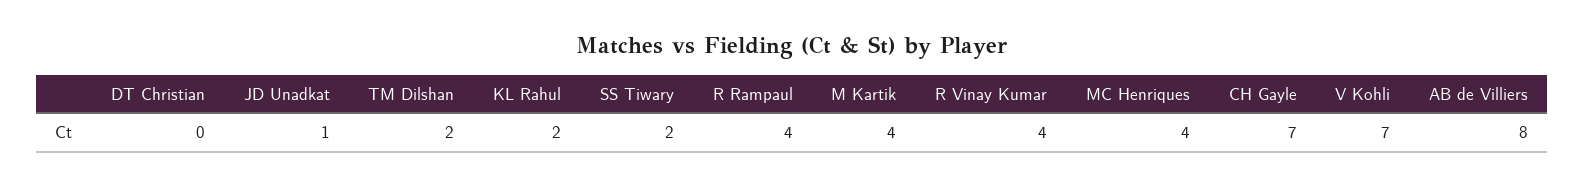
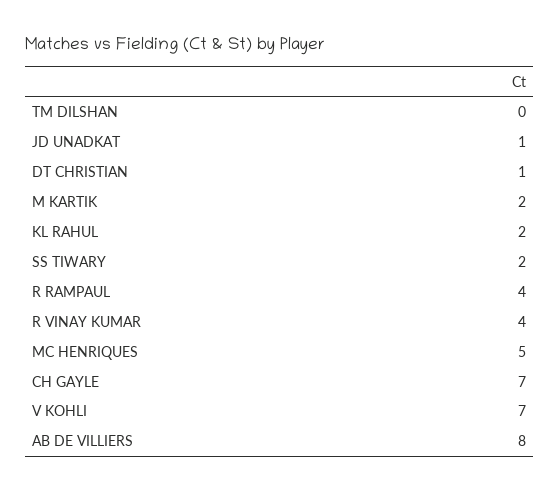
  {
-   "DT Christian": 0,
+   "DT Christian": 1,
    "JD Unadkat": 1,
-   "TM Dilshan": 2,
+   "TM Dilshan": 0,
    "KL Rahul": 2,
    "SS Tiwary": 2,
    "R Rampaul": 4,
-   "M Kartik": 4,
+   "M Kartik": 2,
    "R Vinay Kumar": 4,
-   "MC Henriques": 4,
+   "MC Henriques": 5,
    "CH Gayle": 7,
    "V Kohli": 7,
    "AB de Villiers": 8
  }

